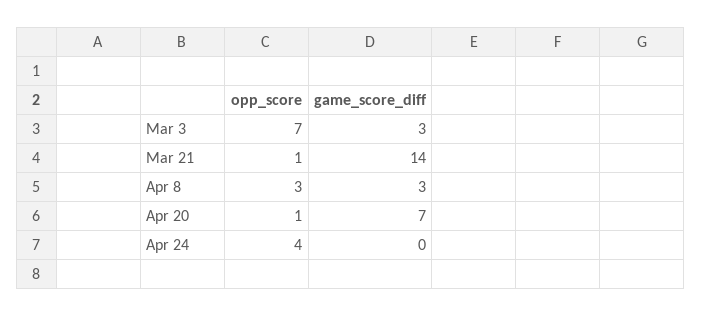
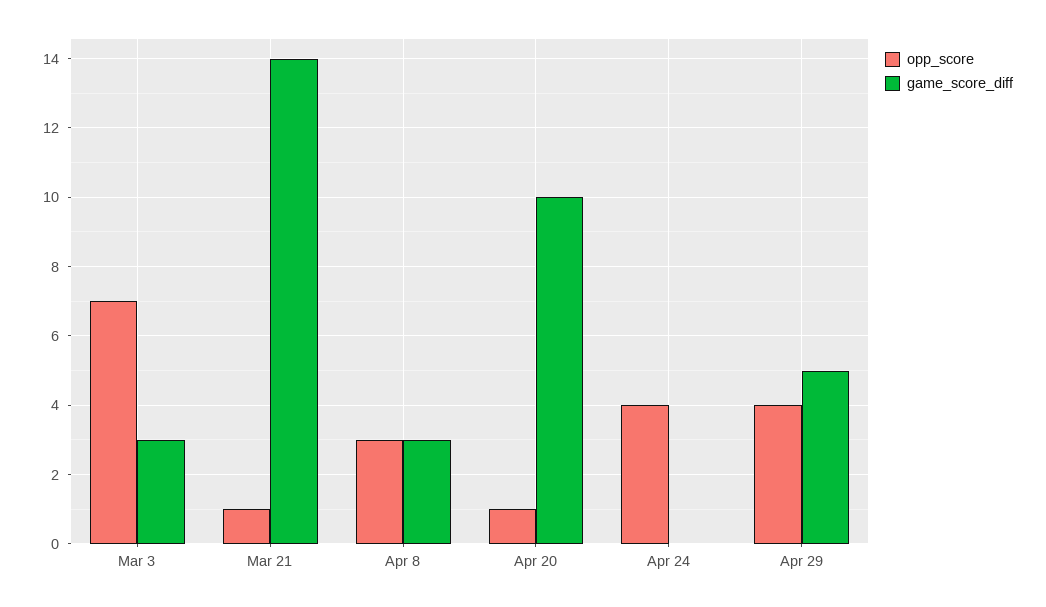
  {
    "opp_score": {
      "Mar 3": 7,
      "Mar 21": 1,
      "Apr 8": 3,
      "Apr 20": 1,
-     "Apr 24": 4
+     "Apr 24": 4,
+     "Apr 29": 4
    },
    "game_score_diff": {
      "Mar 3": 3,
      "Mar 21": 14,
      "Apr 8": 3,
-     "Apr 20": 7,
+     "Apr 20": 10,
-     "Apr 24": 0
+     "Apr 24": 0,
+     "Apr 29": 5
    }
  }

